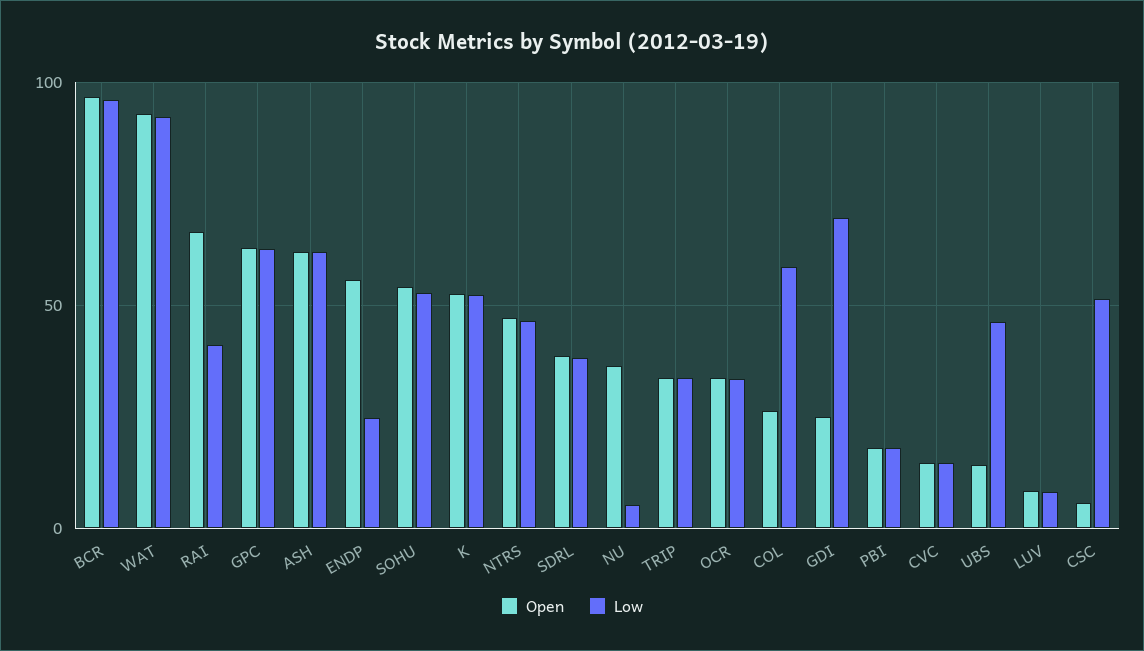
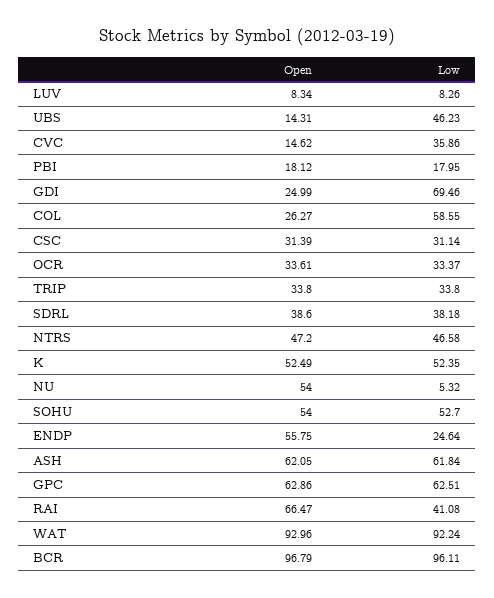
  {
    "Open": {
      "BCR": 96.79,
      "WAT": 92.96,
      "RAI": 66.47,
      "GPC": 62.86,
      "ASH": 62.05,
      "ENDP": 55.75,
      "SOHU": 54,
      "K": 52.49,
      "NTRS": 47.2,
      "SDRL": 38.6,
-     "NU": 35,
+     "NU": 54,
      "TRIP": 33.8,
      "OCR": 33.61,
      "COL": 26.27,
      "GDI": 24.99,
      "PBI": 18.12,
      "CVC": 14.62,
      "UBS": 14.31,
      "LUV": 8.34,
-     "CSC": 5
+     "CSC": 31.39
    },
    "Low": {
      "BCR": 96.11,
      "WAT": 92.24,
      "RAI": 41.08,
      "GPC": 62.51,
      "ASH": 61.84,
      "ENDP": 24.64,
      "SOHU": 52.7,
      "K": 52.35,
      "NTRS": 46.58,
      "SDRL": 38.18,
      "NU": 5.32,
      "TRIP": 33.8,
      "OCR": 33.37,
      "COL": 58.55,
      "GDI": 69.46,
      "PBI": 17.95,
-     "CVC": 15,
+     "CVC": 35.86,
      "UBS": 46.23,
      "LUV": 8.26,
-     "CSC": 50
+     "CSC": 31.14
    }
  }

